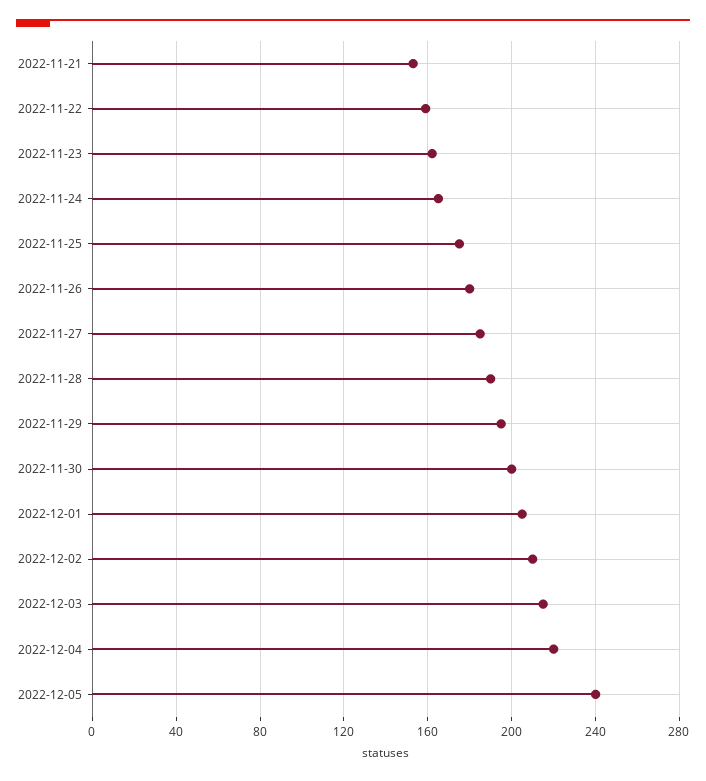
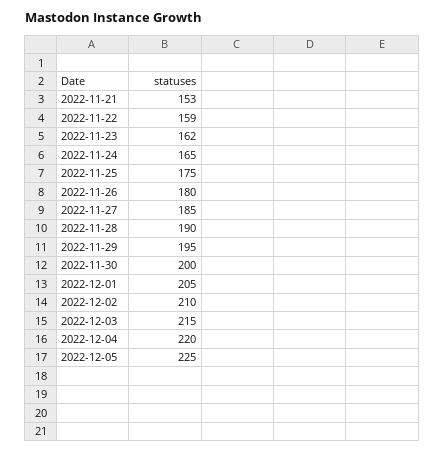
  {
    "2022-11-21": 153,
    "2022-11-22": 159,
    "2022-11-23": 162,
    "2022-11-24": 165,
    "2022-11-25": 175,
    "2022-11-26": 180,
    "2022-11-27": 185,
    "2022-11-28": 190,
    "2022-11-29": 195,
    "2022-11-30": 200,
    "2022-12-01": 205,
    "2022-12-02": 210,
    "2022-12-03": 215,
    "2022-12-04": 220,
-   "2022-12-05": 240
+   "2022-12-05": 225
  }

